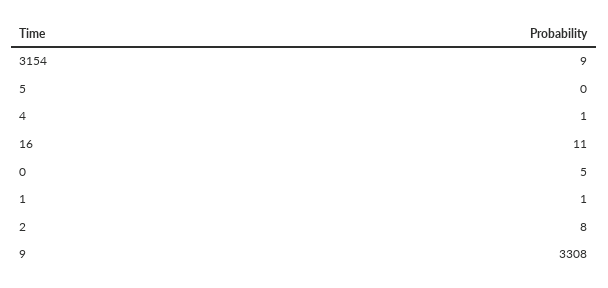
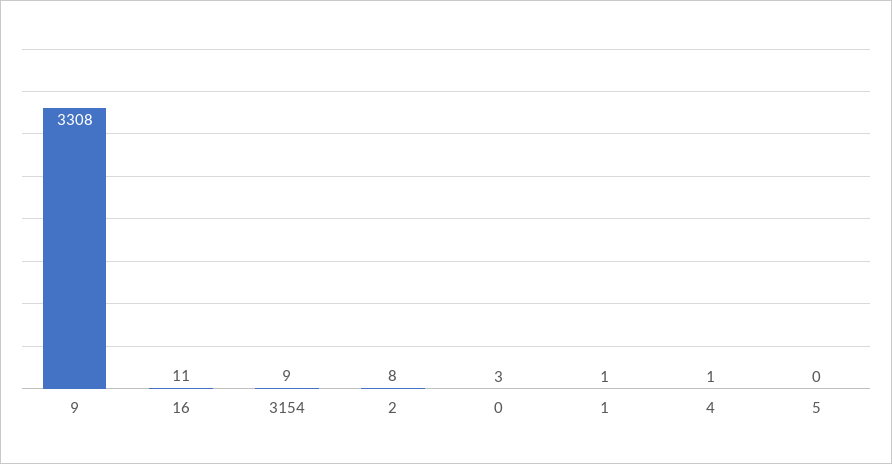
  {
    "3154": 9,
    "5": 0,
    "4": 1,
    "16": 11,
-   "0": 5,
+   "0": 3,
    "1": 1,
    "2": 8,
    "9": 3308
  }

